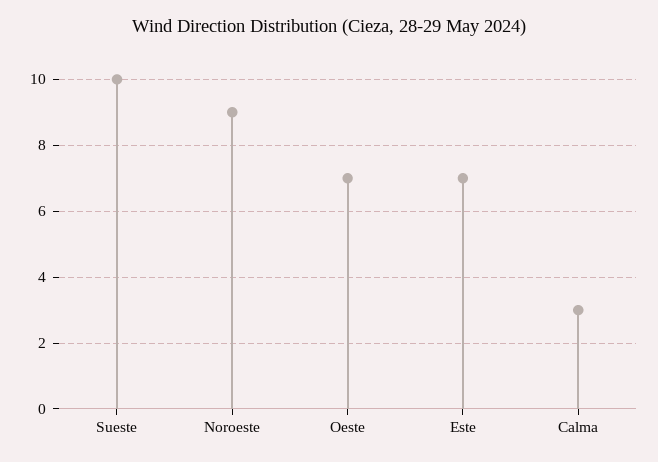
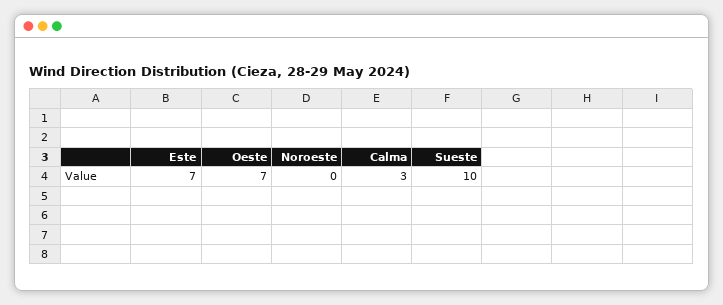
  {
    "Sueste": 10,
-   "Noroeste": 9,
+   "Noroeste": 0,
    "Oeste": 7,
    "Este": 7,
    "Calma": 3
  }

